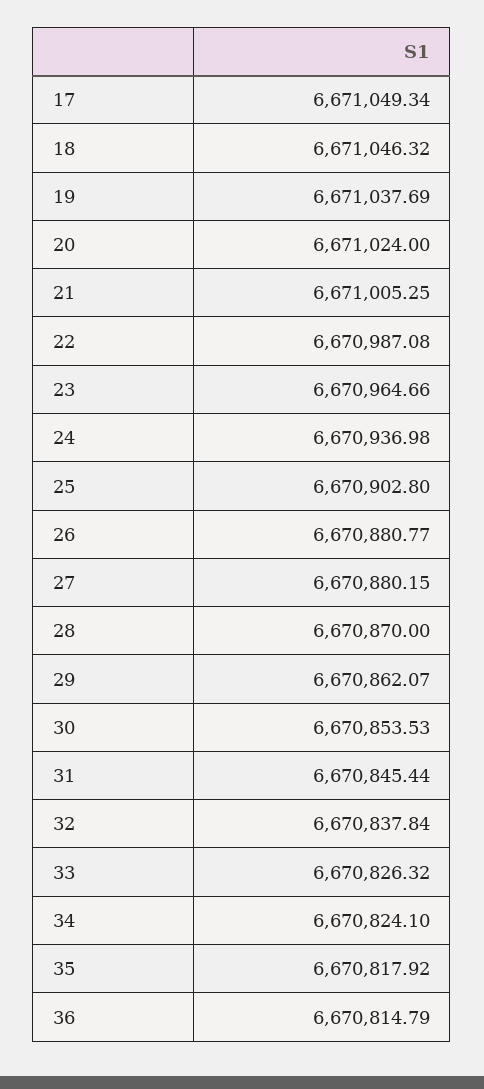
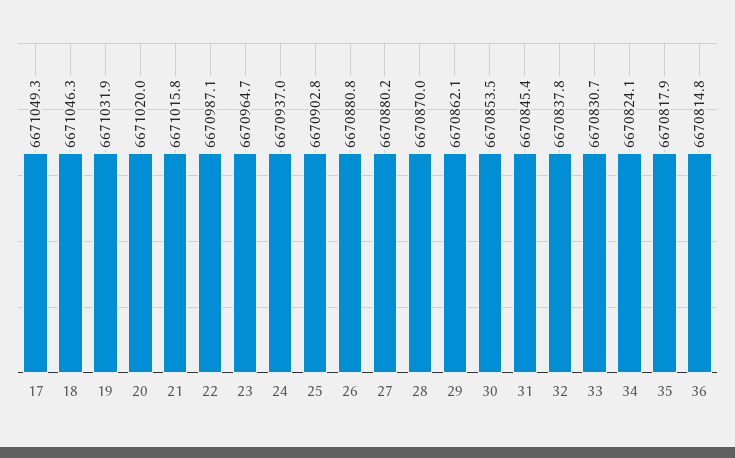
  {
    "17": 6671049.34,
    "18": 6671046.32,
-   "19": 6671037.69,
+   "19": 6671031.9,
-   "20": 6671024,
+   "20": 6671020,
-   "21": 6671005.25,
+   "21": 6671015.8,
    "22": 6670987.08,
    "23": 6670964.66,
    "24": 6670936.98,
    "25": 6670902.8,
    "26": 6670880.77,
    "27": 6670880.15,
    "28": 6670870,
    "29": 6670862.07,
    "30": 6670853.53,
    "31": 6670845.44,
    "32": 6670837.84,
-   "33": 6670826.32,
+   "33": 6670830.7,
    "34": 6670824.1,
    "35": 6670817.92,
    "36": 6670814.79
  }

